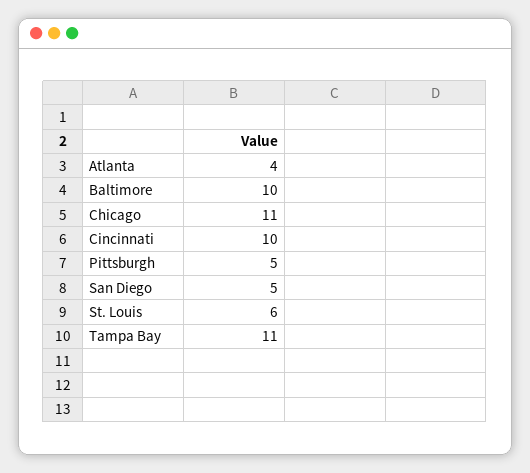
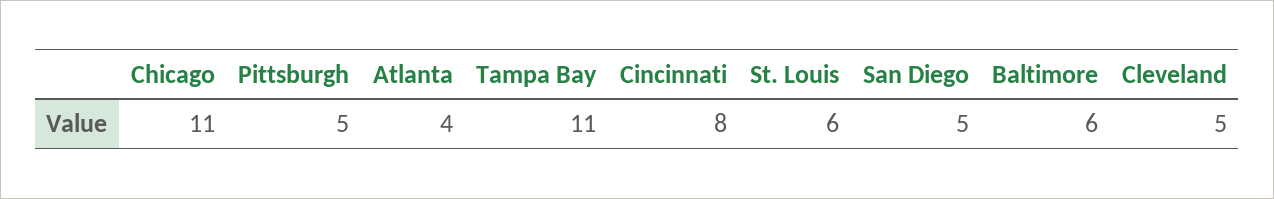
  {
    "Atlanta": 4,
-   "Baltimore": 10,
+   "Baltimore": 6,
    "Chicago": 11,
-   "Cincinnati": 10,
+   "Cincinnati": 8,
    "Pittsburgh": 5,
    "San Diego": 5,
    "St. Louis": 6,
-   "Tampa Bay": 11
+   "Tampa Bay": 11,
+   "Cleveland": 5
  }

